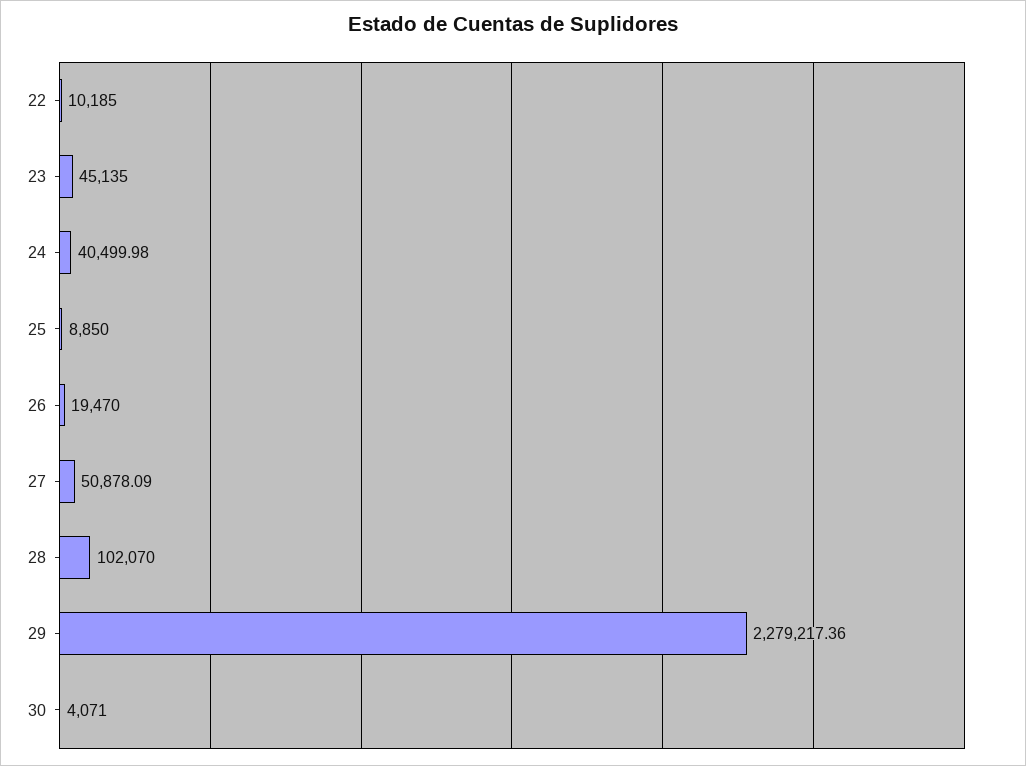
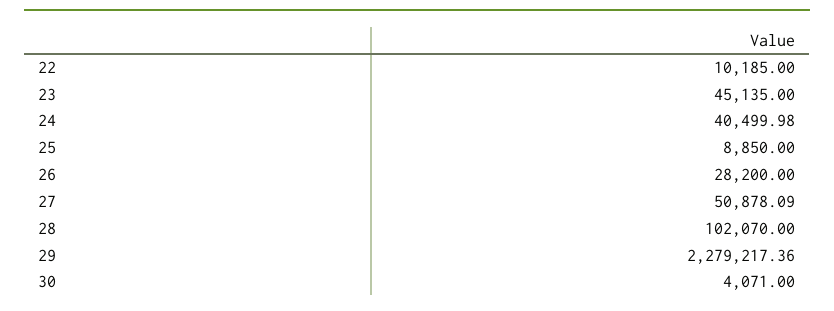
  {
    "22": 10185,
    "23": 45135,
    "24": 40499.98,
    "25": 8850,
-   "26": 19470,
+   "26": 28200,
    "27": 50878.09,
    "28": 102070,
    "29": 2279217.36,
    "30": 4071
  }

